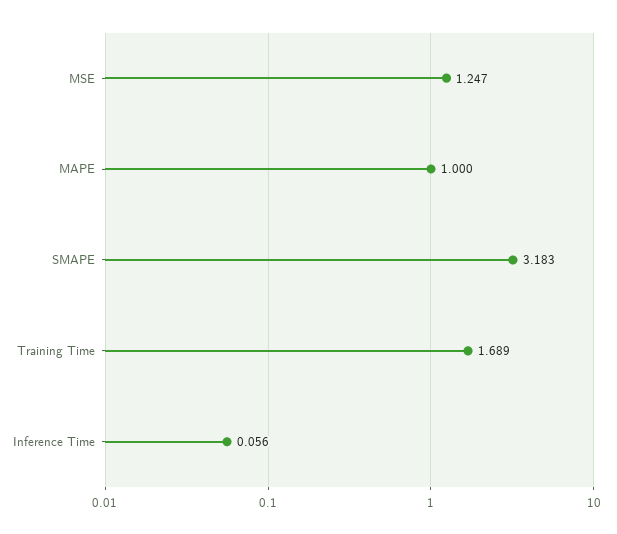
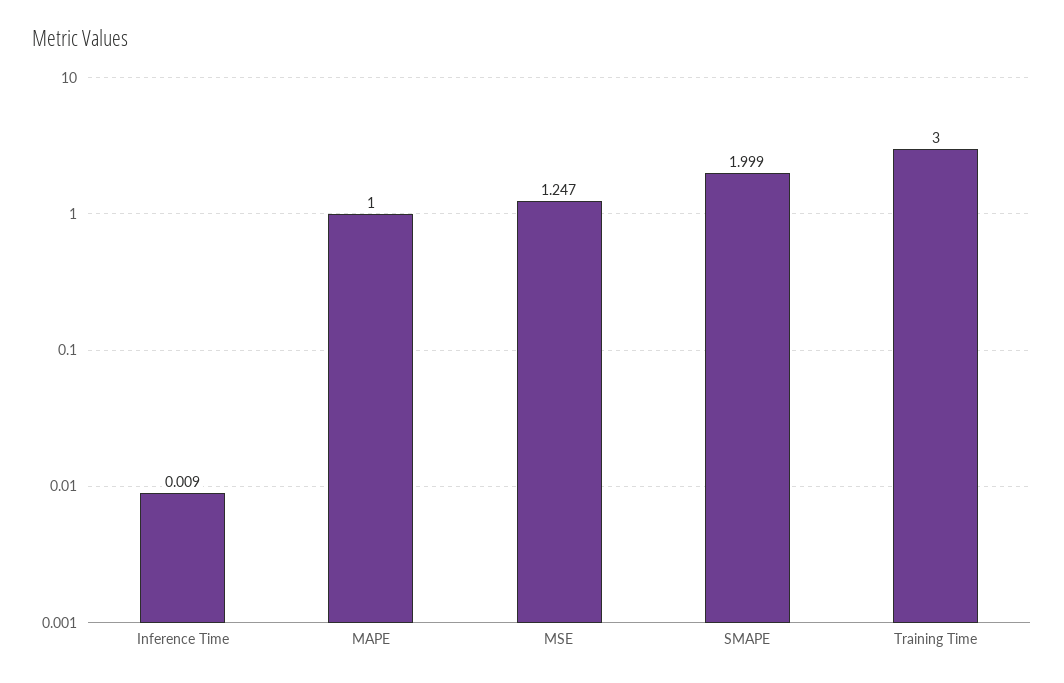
  {
    "MSE": 1.247,
    "MAPE": 1,
-   "SMAPE": 3.183,
+   "SMAPE": 1.999,
-   "Training Time": 1.689,
+   "Training Time": 3,
-   "Inference Time": 0.056
+   "Inference Time": 0.009
  }

